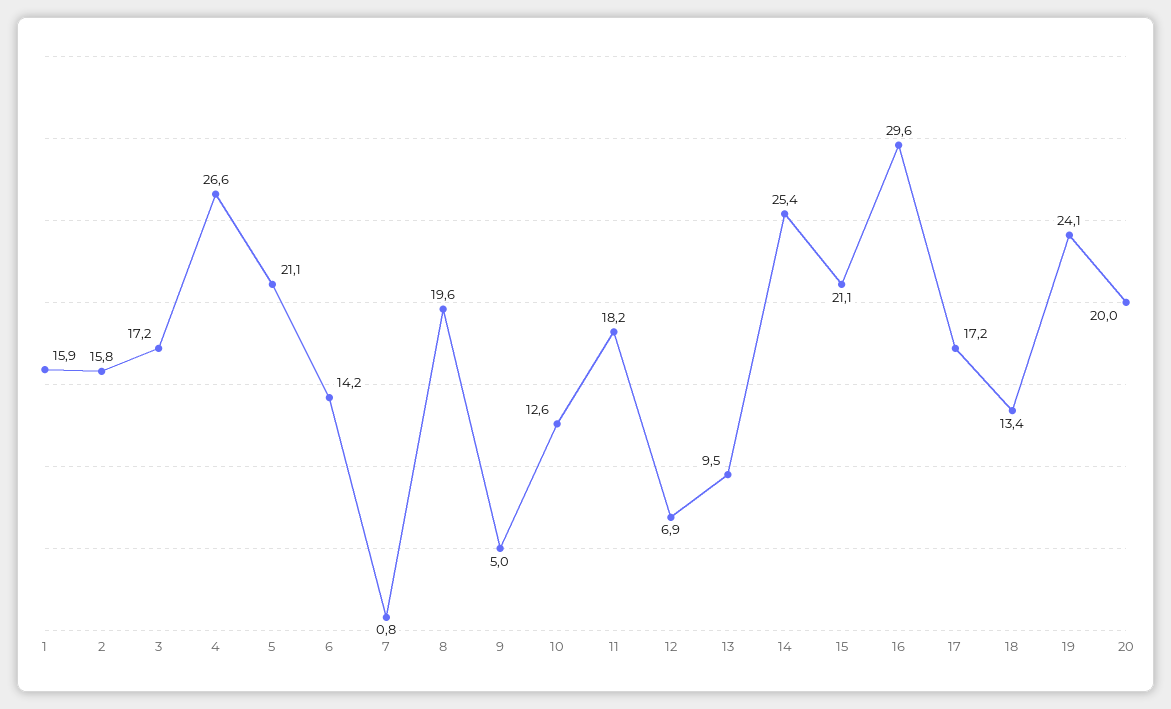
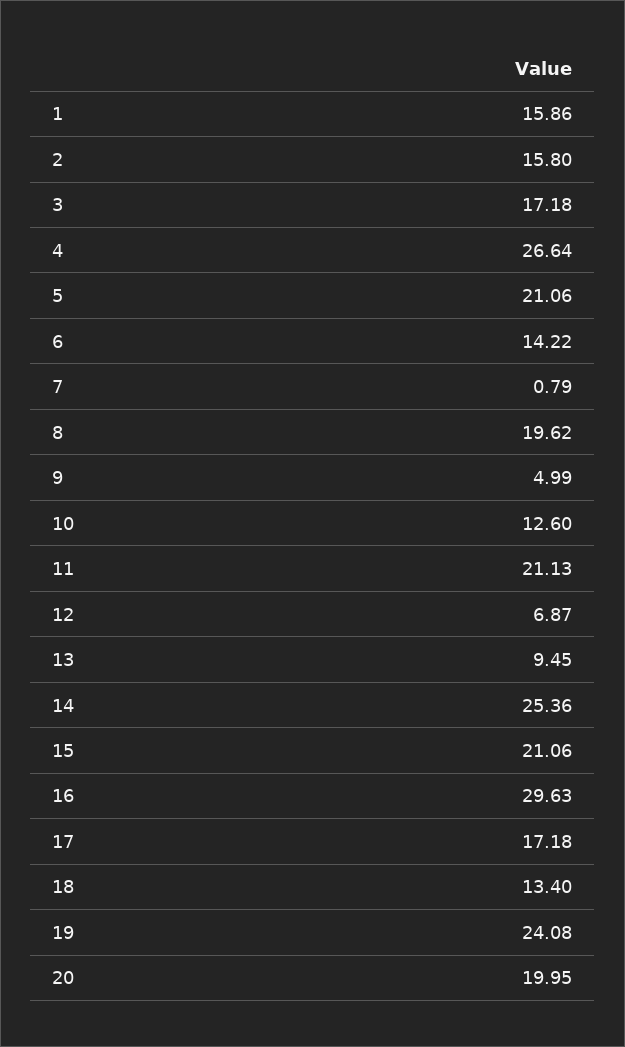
  {
    "1": 15.86,
    "2": 15.8,
    "3": 17.18,
    "4": 26.64,
    "5": 21.06,
    "6": 14.22,
    "7": 0.79,
    "8": 19.62,
    "9": 4.99,
    "10": 12.6,
-   "11": 18.2,
+   "11": 21.13,
    "12": 6.87,
    "13": 9.45,
    "14": 25.36,
    "15": 21.06,
    "16": 29.63,
    "17": 17.18,
    "18": 13.4,
    "19": 24.08,
    "20": 19.95
  }

